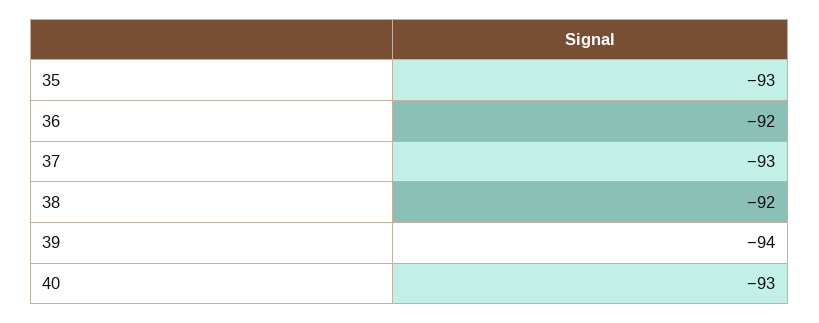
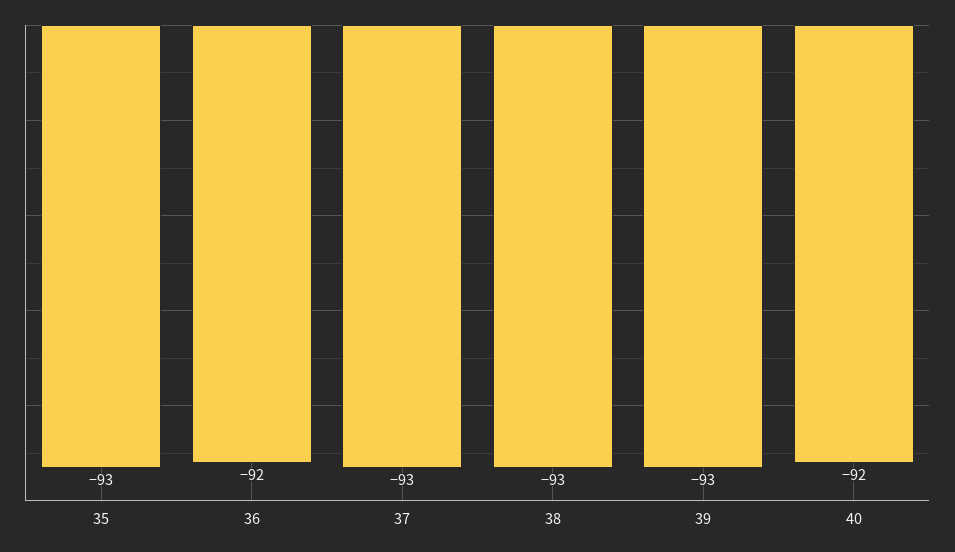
  {
    "35": -93,
    "36": -92,
    "37": -93,
-   "38": -92,
+   "38": -93,
-   "39": -94,
+   "39": -93,
-   "40": -93
+   "40": -92
  }

